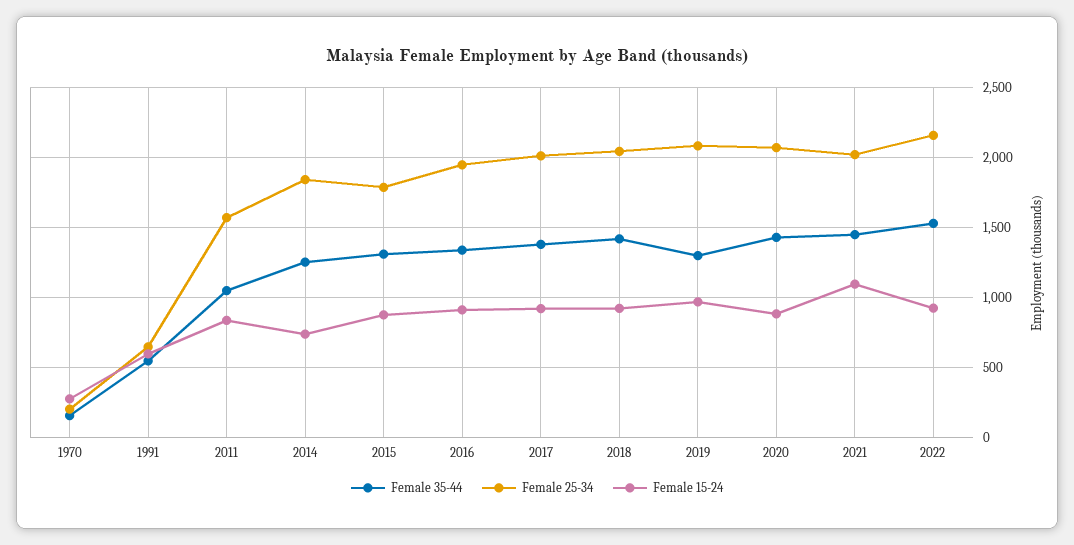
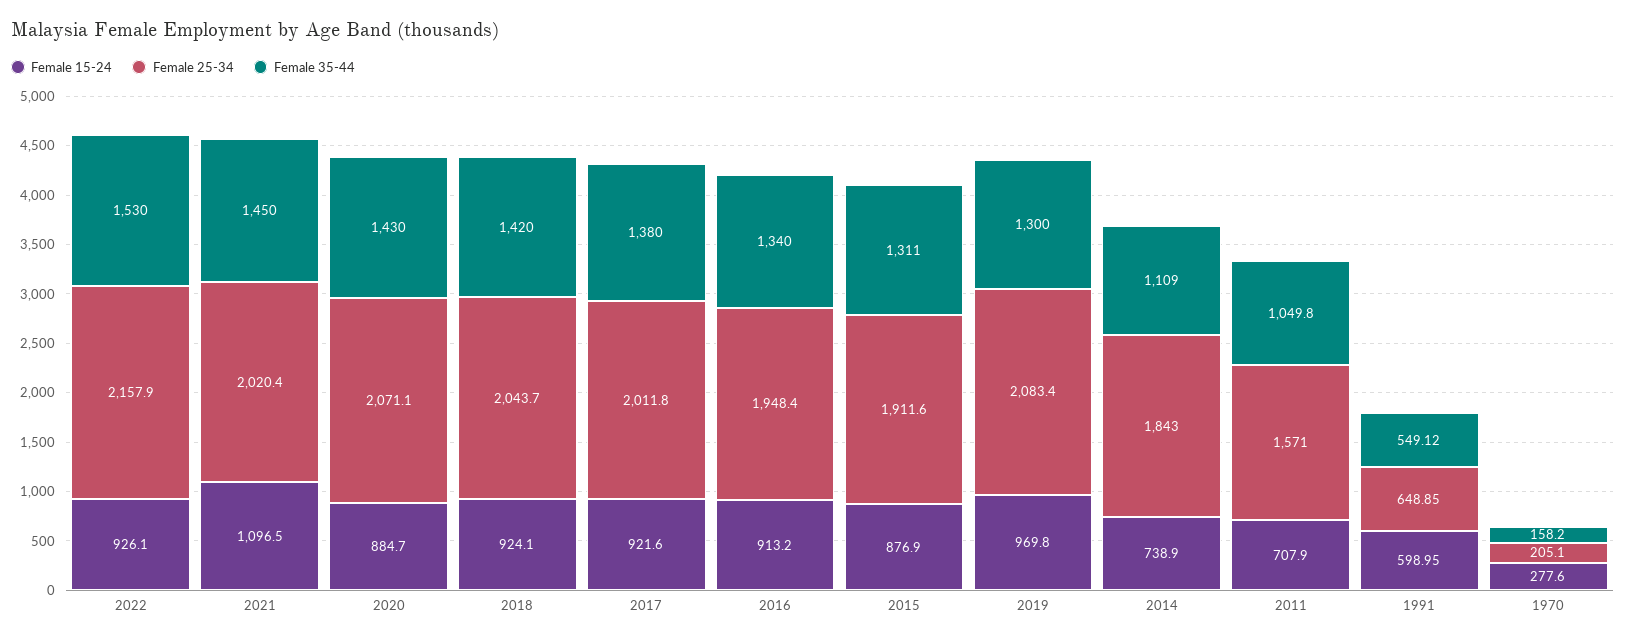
  {
    "Female 35-44": {
      "1970": 158.2,
      "1991": 549.12,
      "2011": 1049.8,
-     "2014": 1250,
+     "2014": 1109,
      "2015": 1311,
      "2016": 1340,
      "2017": 1380,
      "2018": 1420,
      "2019": 1300,
      "2020": 1430,
      "2021": 1450,
      "2022": 1530
    },
    "Female 25-34": {
      "1970": 205.1,
      "1991": 648.85,
      "2011": 1571,
      "2014": 1843,
-     "2015": 1800,
+     "2015": 1911.6,
      "2016": 1948.4,
      "2017": 2011.8,
      "2018": 2043.7,
      "2019": 2083.4,
      "2020": 2071.1,
      "2021": 2020.4,
      "2022": 2157.9
    },
    "Female 15-24": {
      "1970": 277.6,
      "1991": 598.95,
-     "2011": 850,
+     "2011": 707.9,
      "2014": 738.9,
      "2015": 876.9,
      "2016": 913.2,
      "2017": 921.6,
      "2018": 924.1,
      "2019": 969.8,
      "2020": 884.7,
      "2021": 1096.5,
      "2022": 926.1
    }
  }

